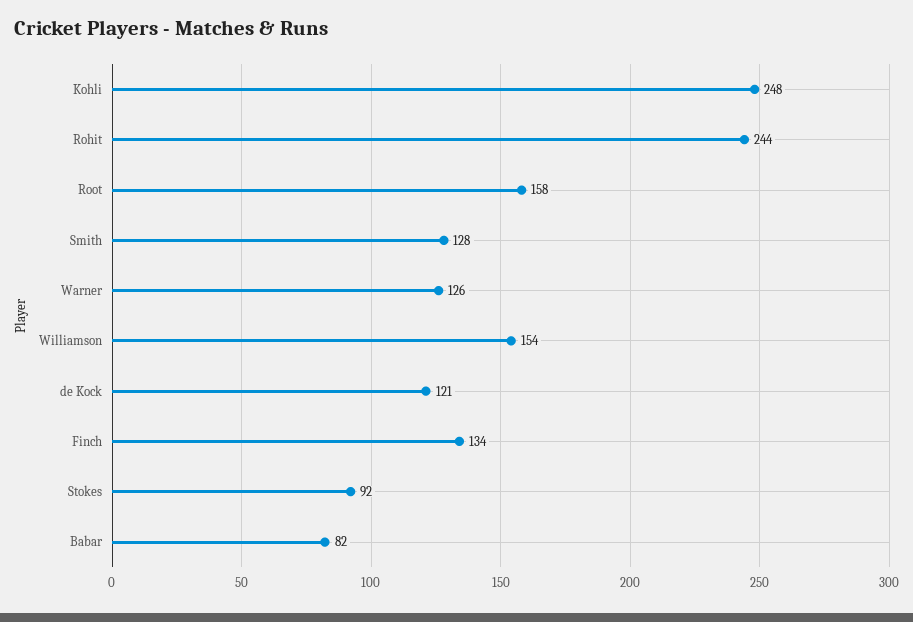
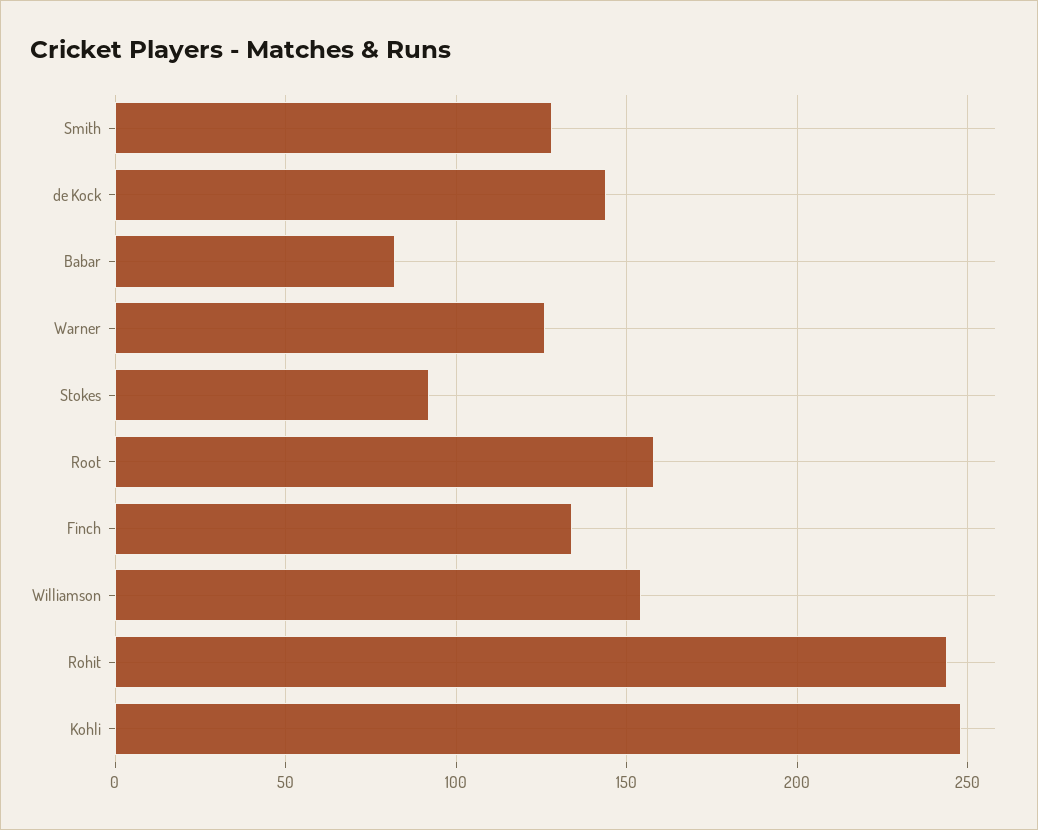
  {
    "Kohli": 248,
    "Rohit": 244,
    "Root": 158,
    "Smith": 128,
    "Warner": 126,
    "Williamson": 154,
-   "de Kock": 121,
+   "de Kock": 145,
    "Finch": 134,
    "Stokes": 92,
    "Babar": 82
  }

